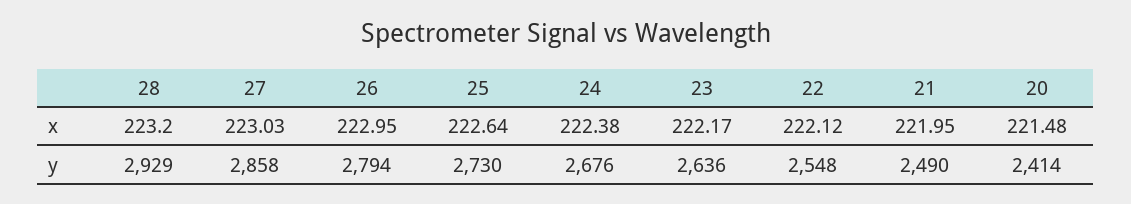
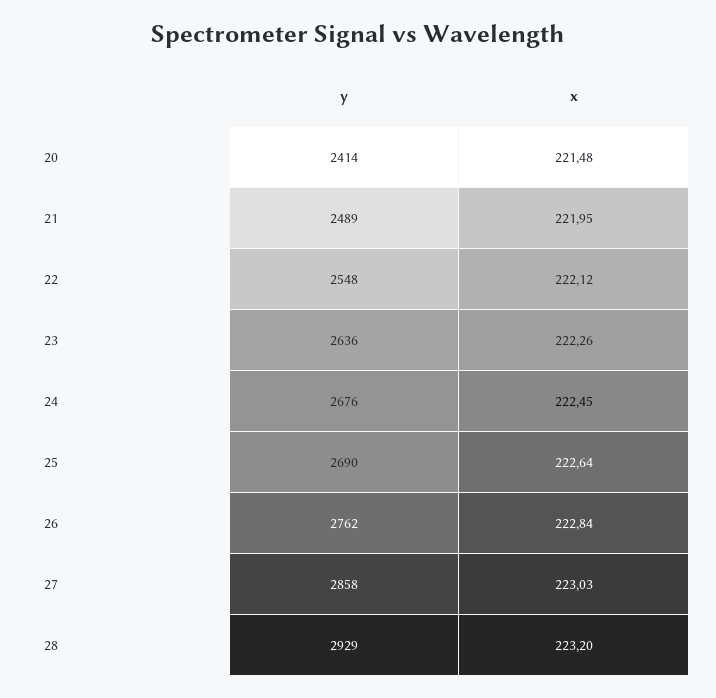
  {
    "28": {
      "x": 223.2,
      "y": 2929
    },
    "27": {
      "x": 223.03,
      "y": 2858
    },
    "26": {
-     "x": 222.95,
+     "x": 222.84,
-     "y": 2794
+     "y": 2762
    },
    "25": {
      "x": 222.64,
-     "y": 2730
+     "y": 2690
    },
    "24": {
-     "x": 222.38,
+     "x": 222.45,
      "y": 2676
    },
    "23": {
-     "x": 222.17,
+     "x": 222.26,
      "y": 2636
    },
    "22": {
      "x": 222.12,
      "y": 2548
    },
    "21": {
      "x": 221.95,
-     "y": 2490
+     "y": 2489
    },
    "20": {
      "x": 221.48,
      "y": 2414
    }
  }

